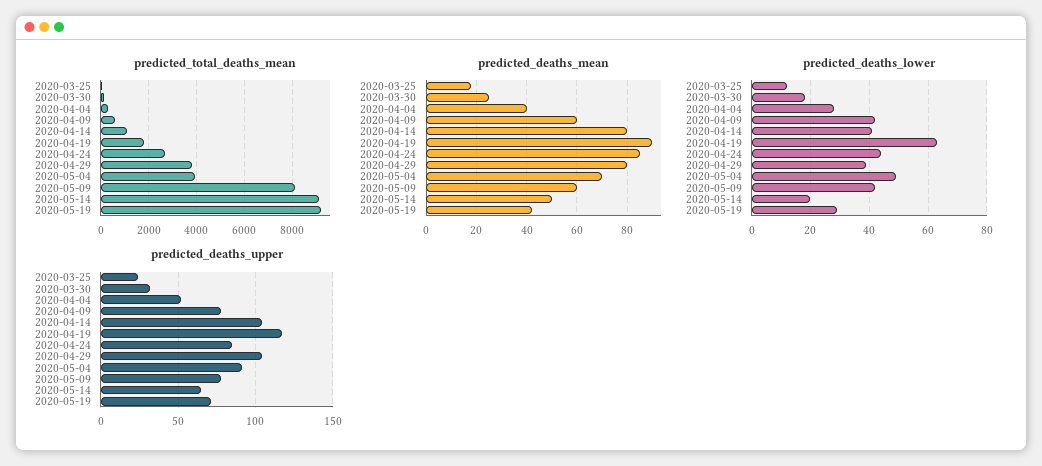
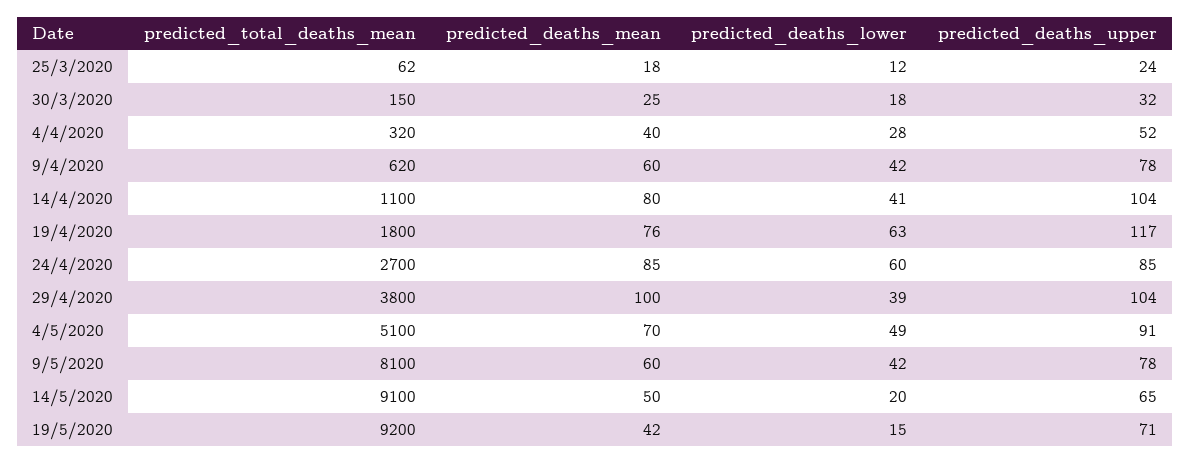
  {
    "predicted_total_deaths_mean": {
      "2020-03-25": 62,
      "2020-03-30": 150,
      "2020-04-04": 320,
      "2020-04-09": 620,
      "2020-04-14": 1100,
      "2020-04-19": 1800,
      "2020-04-24": 2700,
      "2020-04-29": 3800,
-     "2020-05-04": 4000,
+     "2020-05-04": 5100,
      "2020-05-09": 8100,
      "2020-05-14": 9100,
      "2020-05-19": 9200
    },
    "predicted_deaths_mean": {
      "2020-03-25": 18,
      "2020-03-30": 25,
      "2020-04-04": 40,
      "2020-04-09": 60,
      "2020-04-14": 80,
-     "2020-04-19": 90,
+     "2020-04-19": 76,
      "2020-04-24": 85,
-     "2020-04-29": 80,
+     "2020-04-29": 100,
      "2020-05-04": 70,
      "2020-05-09": 60,
      "2020-05-14": 50,
      "2020-05-19": 42
    },
    "predicted_deaths_lower": {
      "2020-03-25": 12,
      "2020-03-30": 18,
      "2020-04-04": 28,
      "2020-04-09": 42,
      "2020-04-14": 41,
      "2020-04-19": 63,
-     "2020-04-24": 45,
+     "2020-04-24": 60,
      "2020-04-29": 39,
      "2020-05-04": 49,
      "2020-05-09": 42,
      "2020-05-14": 20,
-     "2020-05-19": 30
+     "2020-05-19": 15
    },
    "predicted_deaths_upper": {
      "2020-03-25": 24,
      "2020-03-30": 32,
      "2020-04-04": 52,
      "2020-04-09": 78,
      "2020-04-14": 104,
      "2020-04-19": 117,
      "2020-04-24": 85,
      "2020-04-29": 104,
      "2020-05-04": 91,
      "2020-05-09": 78,
      "2020-05-14": 65,
      "2020-05-19": 71
    }
  }

